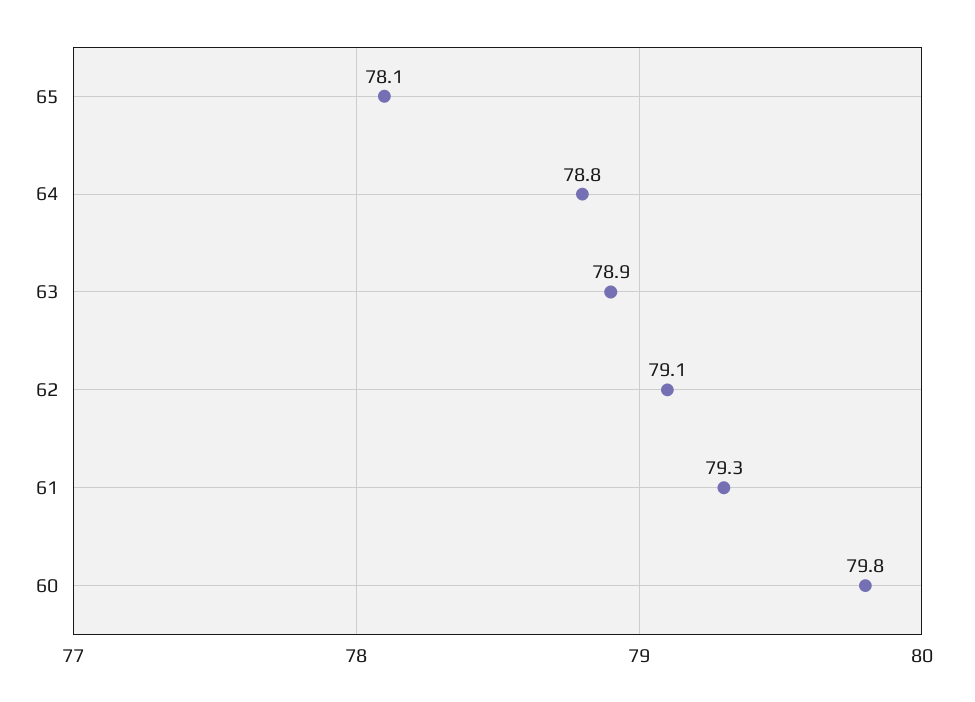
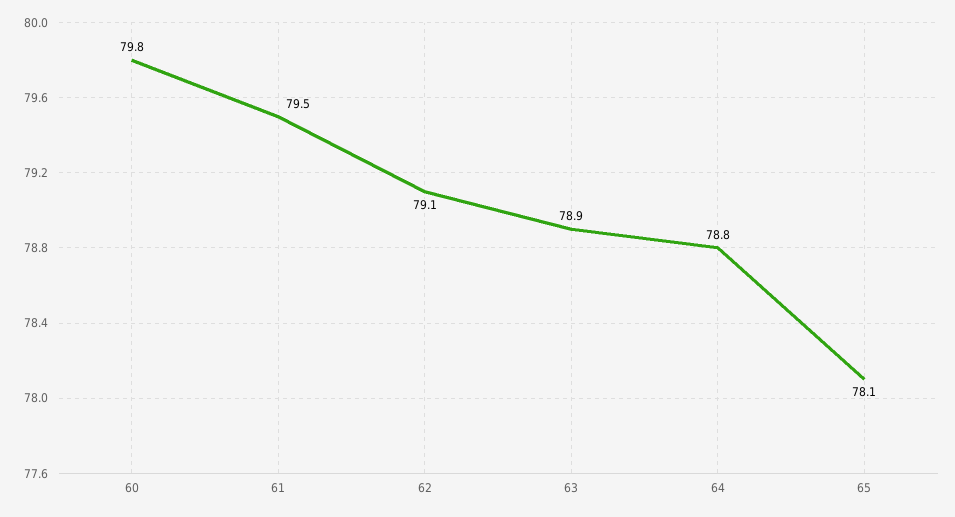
  {
    "65": 78.1,
    "64": 78.8,
    "63": 78.9,
    "62": 79.1,
-   "61": 79.3,
+   "61": 79.5,
    "60": 79.8
  }

